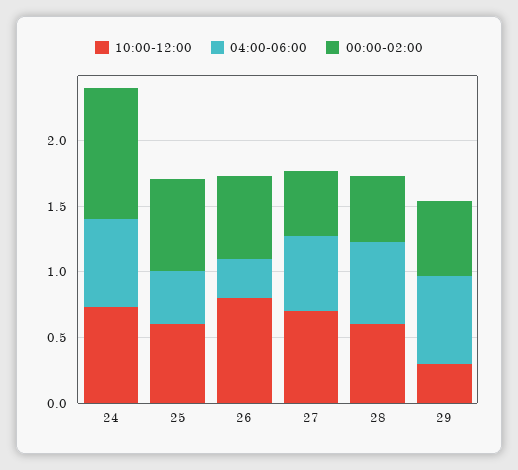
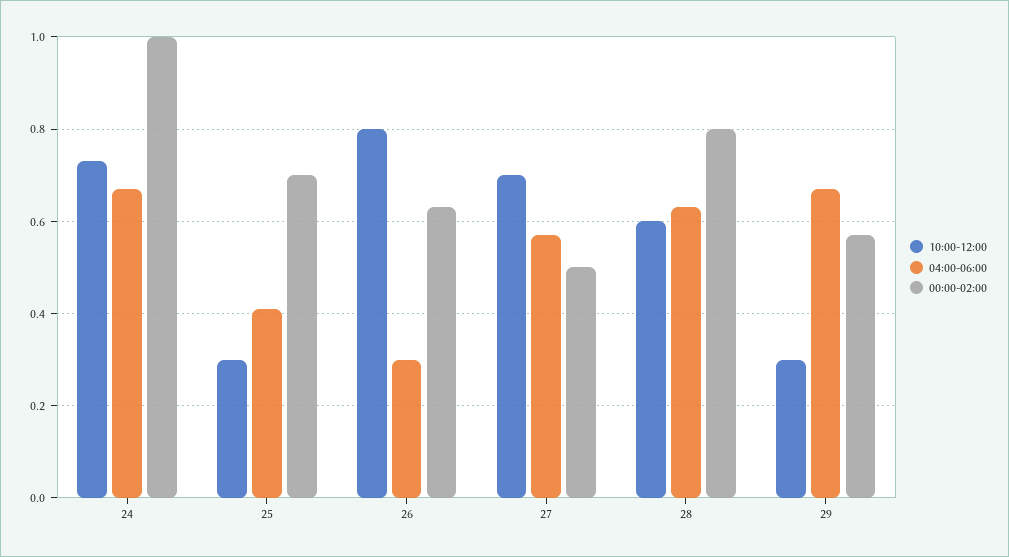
  {
    "10:00-12:00": {
      "24": 0.75,
-     "25": 0.6,
+     "25": 0.3,
      "26": 0.8,
      "27": 0.7,
      "28": 0.6,
      "29": 0.3
    },
    "04:00-06:00": {
      "24": 0.65,
      "25": 0.4,
      "26": 0.3,
      "27": 0.55,
      "28": 0.65,
      "29": 0.65
    },
    "00:00-02:00": {
      "24": 1,
      "25": 0.7,
      "26": 0.65,
      "27": 0.5,
-     "28": 0.5,
+     "28": 0.8,
      "29": 0.55
    }
  }

